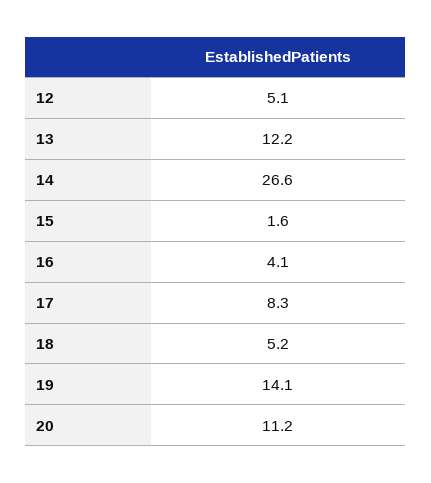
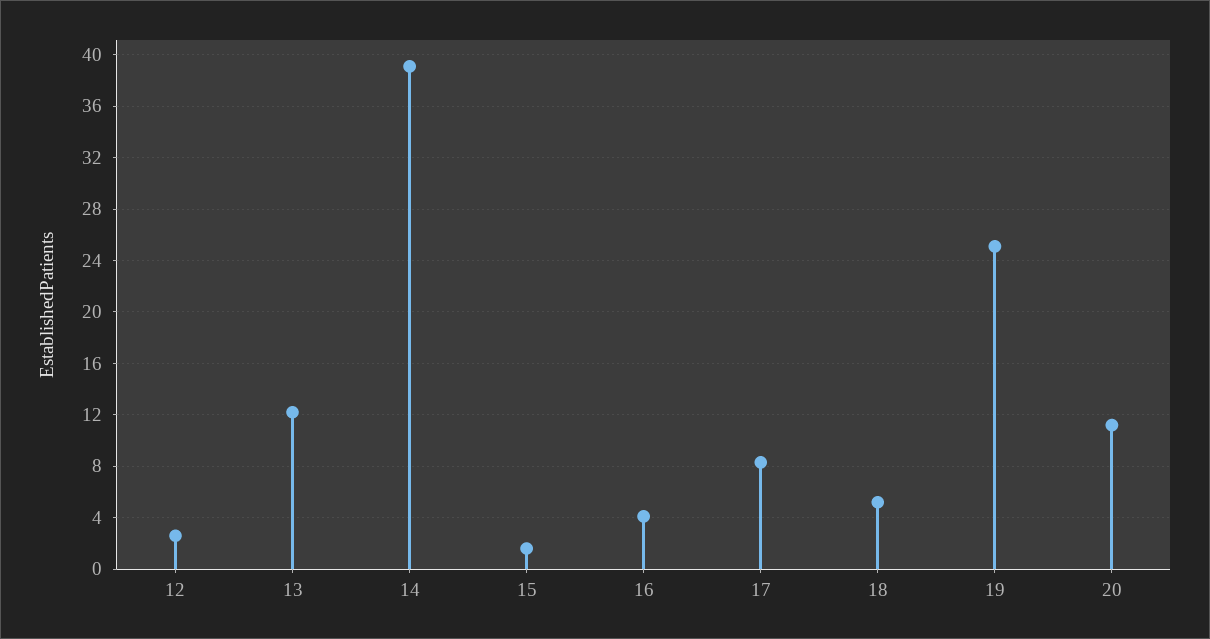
  {
-   "12": 5.1,
+   "12": 2.5,
    "13": 12.2,
-   "14": 26.6,
+   "14": 39,
    "15": 1.6,
    "16": 4.1,
    "17": 8.3,
    "18": 5.2,
-   "19": 14.1,
+   "19": 25,
    "20": 11.2
  }

